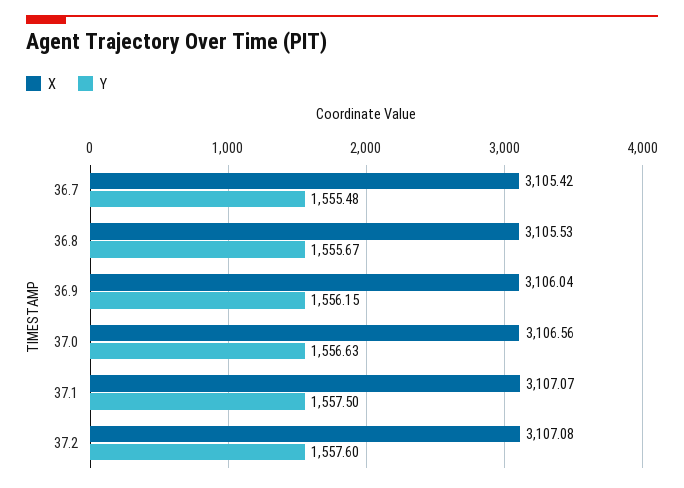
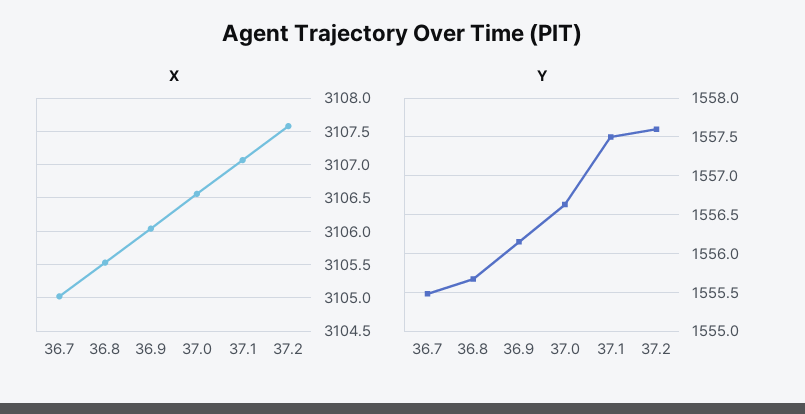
  {
    "X": {
-     "36.7": 3105.42,
+     "36.7": 3105,
      "36.8": 3105.53,
      "36.9": 3106.04,
      "37.0": 3106.56,
      "37.1": 3107.07,
-     "37.2": 3107.08
+     "37.2": 3107.6
    },
    "Y": {
      "36.7": 1555.48,
      "36.8": 1555.67,
      "36.9": 1556.15,
      "37.0": 1556.63,
      "37.1": 1557.5,
      "37.2": 1557.6
    }
  }

